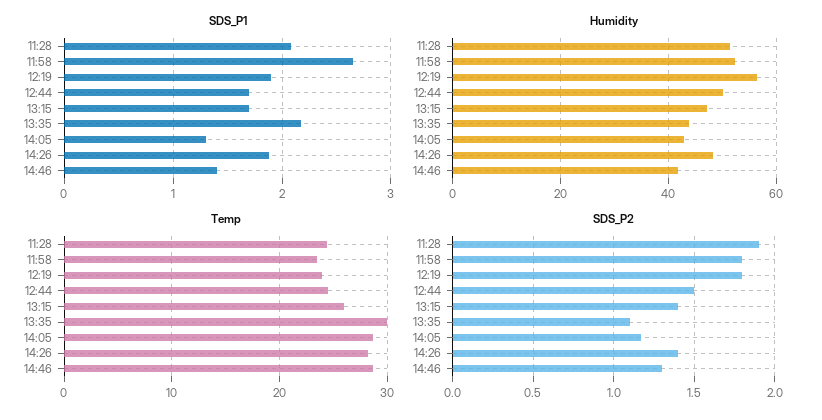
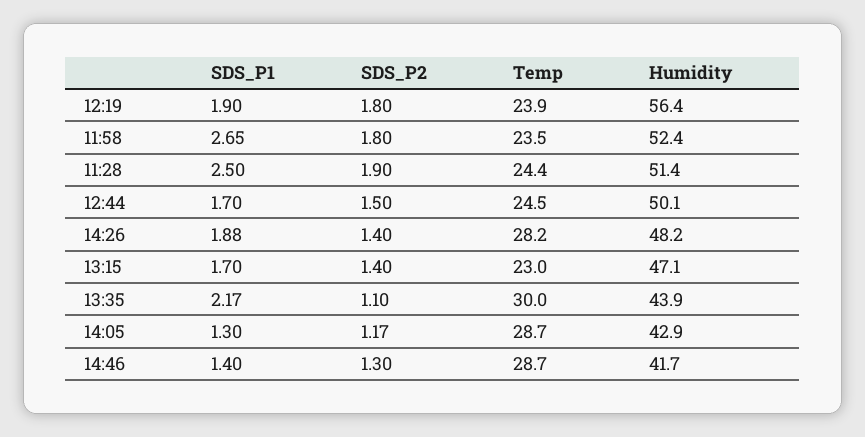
  {
    "SDS_P1": {
-     "11:28": 2.1,
+     "11:28": 2.5,
      "11:58": 2.65,
      "12:19": 1.9,
      "12:44": 1.7,
      "13:15": 1.7,
      "13:35": 2.17,
      "14:05": 1.3,
      "14:26": 1.88,
      "14:46": 1.4
    },
    "Humidity": {
      "11:28": 51.4,
      "11:58": 52.4,
      "12:19": 56.4,
      "12:44": 50.1,
      "13:15": 47.1,
      "13:35": 43.9,
      "14:05": 42.9,
      "14:26": 48.2,
      "14:46": 41.7
    },
    "Temp": {
      "11:28": 24.4,
      "11:58": 23.5,
      "12:19": 23.9,
      "12:44": 24.5,
-     "13:15": 26,
+     "13:15": 23,
      "13:35": 30,
      "14:05": 28.7,
      "14:26": 28.2,
      "14:46": 28.7
    },
    "SDS_P2": {
      "11:28": 1.9,
      "11:58": 1.8,
      "12:19": 1.8,
      "12:44": 1.5,
      "13:15": 1.4,
      "13:35": 1.1,
      "14:05": 1.17,
      "14:26": 1.4,
      "14:46": 1.3
    }
  }

